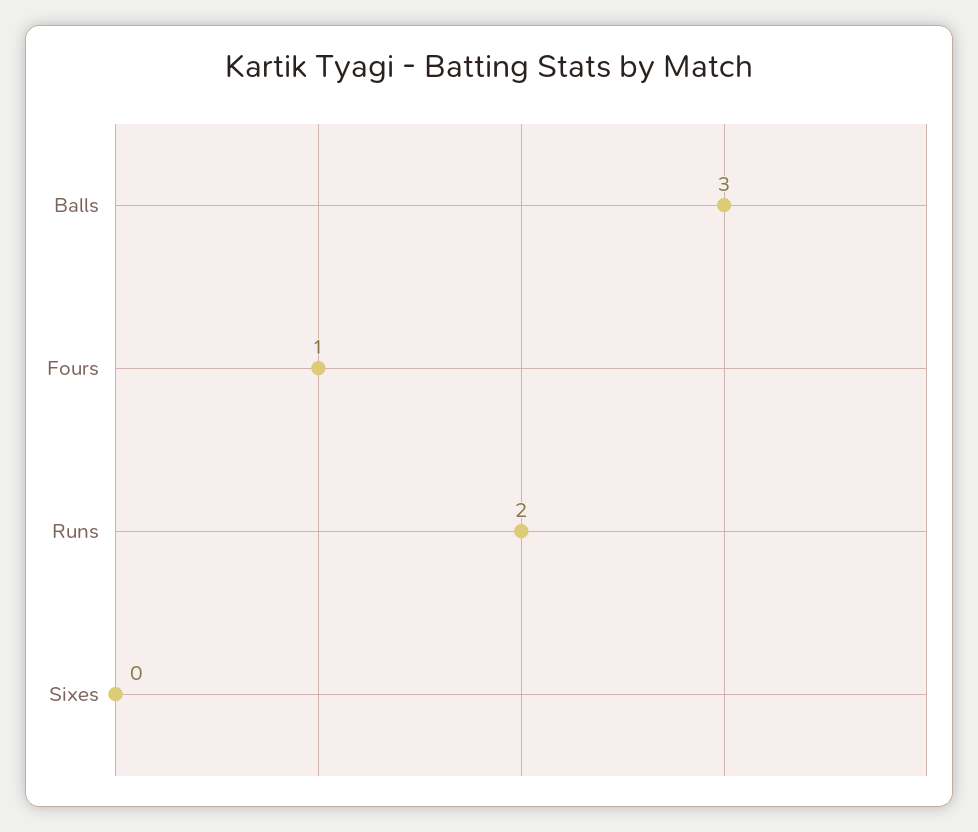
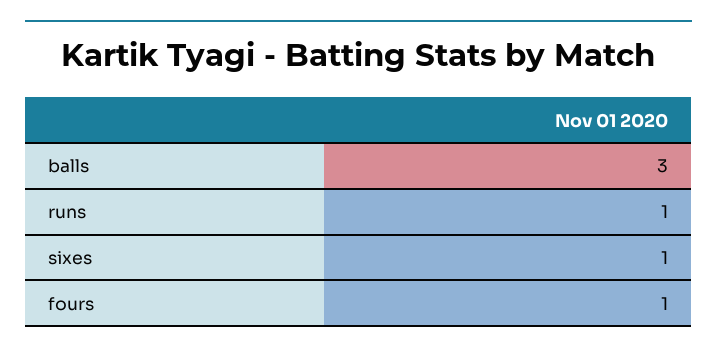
  {
    "Balls": 3,
    "Fours": 1,
-   "Runs": 2,
+   "Runs": 1,
-   "Sixes": 0
+   "Sixes": 1
  }

